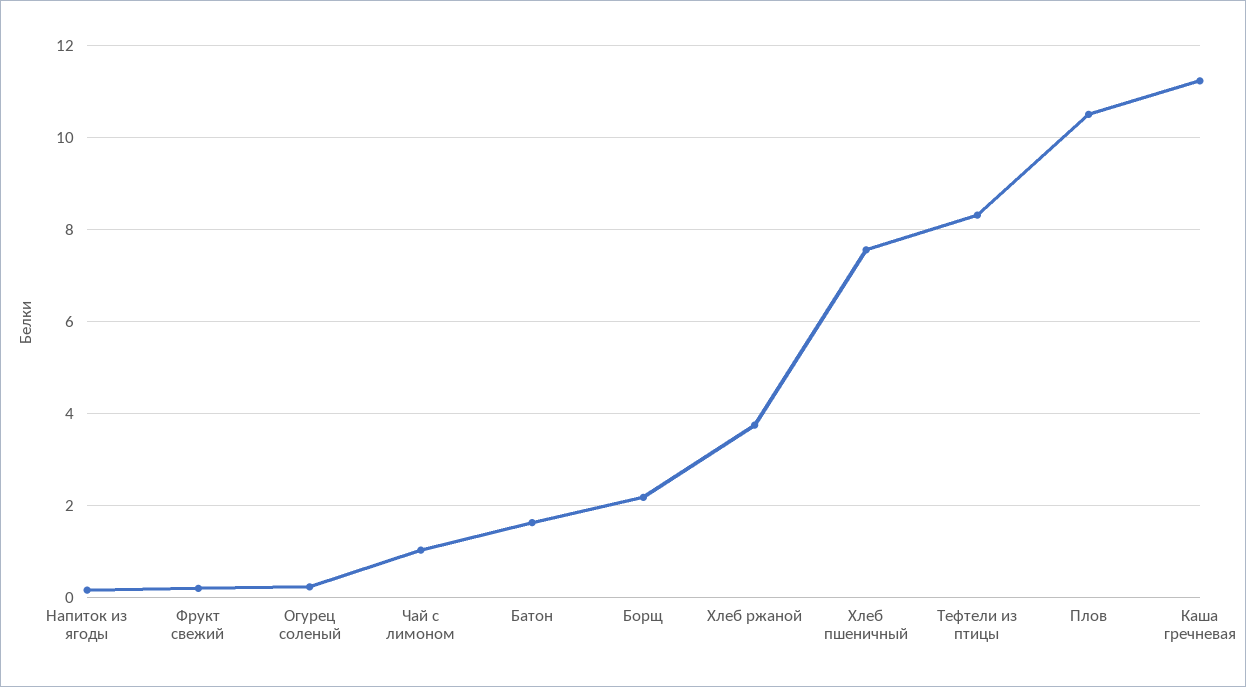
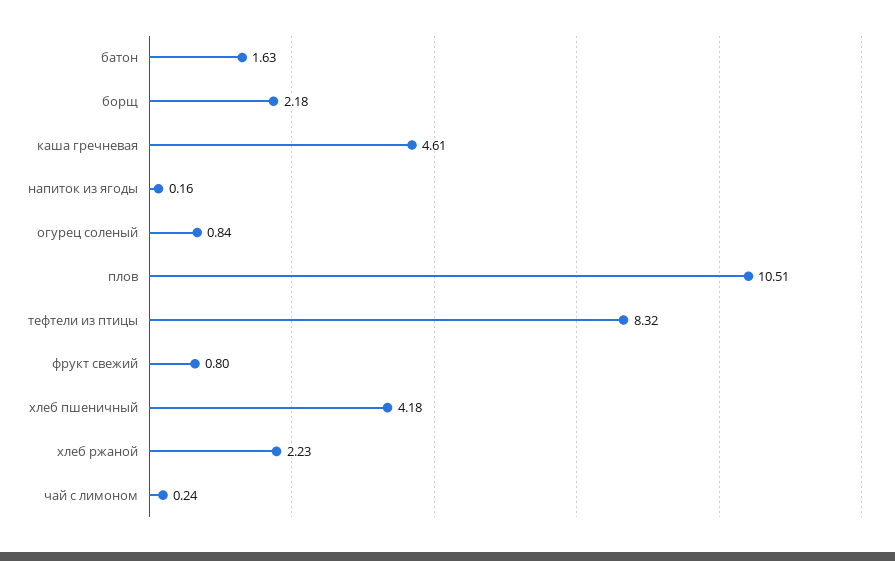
  {
    "Напиток из ягоды": 0.16,
-   "Фрукт свежий": 0.2,
+   "Фрукт свежий": 0.8,
-   "Огурец соленый": 0.2,
+   "Огурец соленый": 0.84,
-   "Чай с лимоном": 1,
+   "Чай с лимоном": 0.24,
    "Батон": 1.63,
    "Борщ": 2.18,
-   "Хлеб ржаной": 3.8,
+   "Хлеб ржаной": 2.23,
-   "Хлеб пшеничный": 7.6,
+   "Хлеб пшеничный": 4.18,
    "Тефтели из птицы": 8.32,
    "Плов": 10.51,
-   "Каша гречневая": 11.2
+   "Каша гречневая": 4.61
  }

